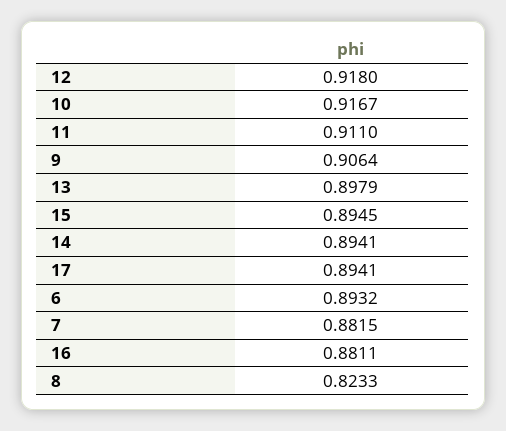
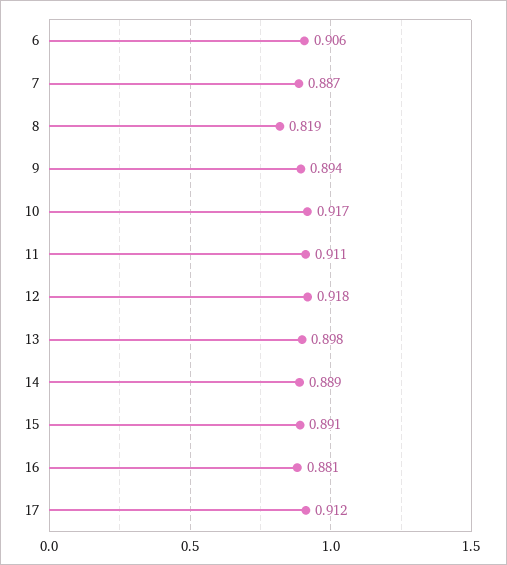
  {
    "12": 0.918,
    "10": 0.9167,
    "11": 0.911,
-   "9": 0.9064,
+   "9": 0.894,
    "13": 0.8979,
-   "15": 0.8945,
+   "15": 0.891,
-   "14": 0.8941,
+   "14": 0.889,
-   "17": 0.8941,
+   "17": 0.912,
-   "6": 0.8932,
+   "6": 0.906,
-   "7": 0.8815,
+   "7": 0.887,
    "16": 0.8811,
-   "8": 0.8233
+   "8": 0.819
  }

